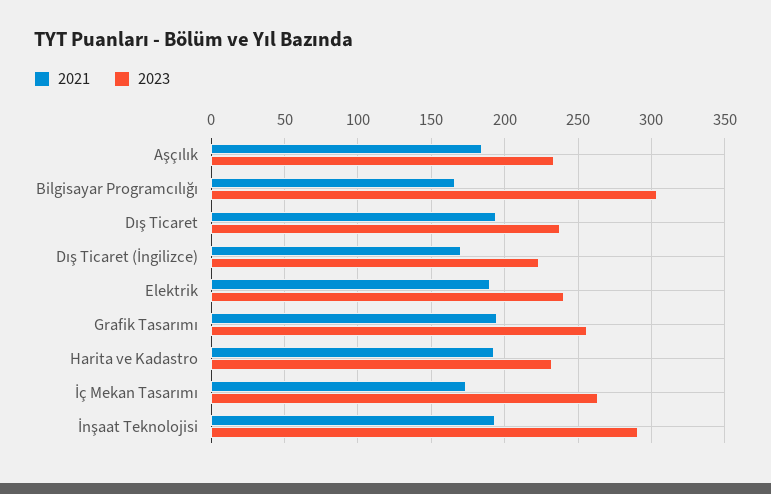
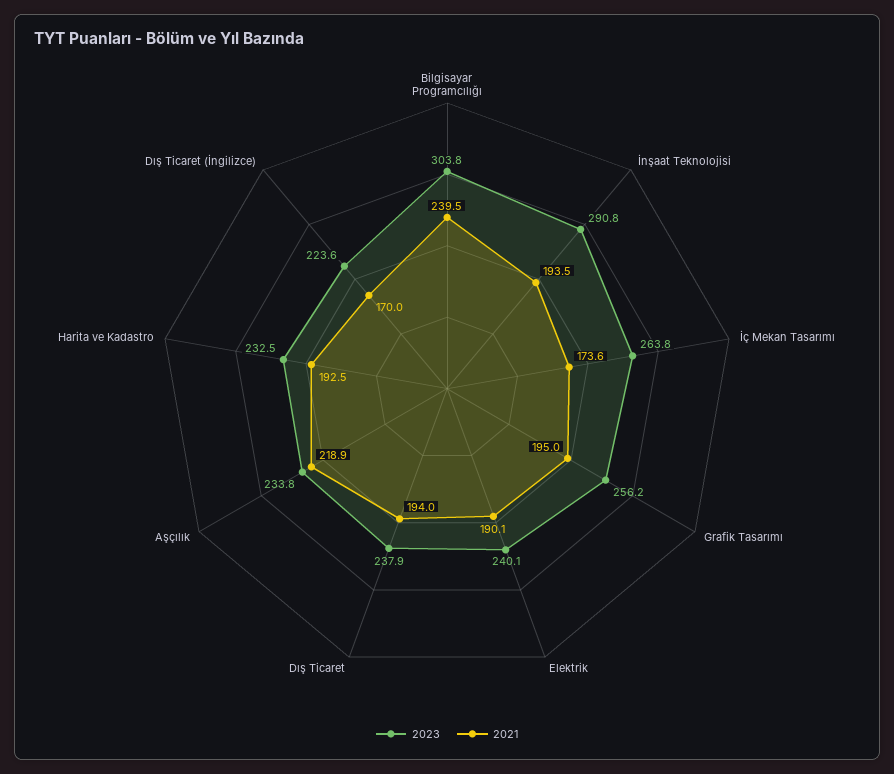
  {
    "2021": {
-     "Aşçılık": 185,
+     "Aşçılık": 218.9,
-     "Bilgisayar Programcılığı": 165,
+     "Bilgisayar Programcılığı": 239.5,
      "Dış Ticaret": 194,
      "Dış Ticaret (İngilizce)": 170,
      "Elektrik": 190.1,
      "Grafik Tasarımı": 195,
      "Harita ve Kadastro": 192.5,
      "İç Mekan Tasarımı": 173.6,
      "İnşaat Teknolojisi": 193.5
    },
    "2023": {
      "Aşçılık": 233.8,
      "Bilgisayar Programcılığı": 303.8,
      "Dış Ticaret": 237.9,
      "Dış Ticaret (İngilizce)": 223.6,
      "Elektrik": 240.1,
      "Grafik Tasarımı": 256.2,
      "Harita ve Kadastro": 232.5,
      "İç Mekan Tasarımı": 263.8,
      "İnşaat Teknolojisi": 290.8
    }
  }

